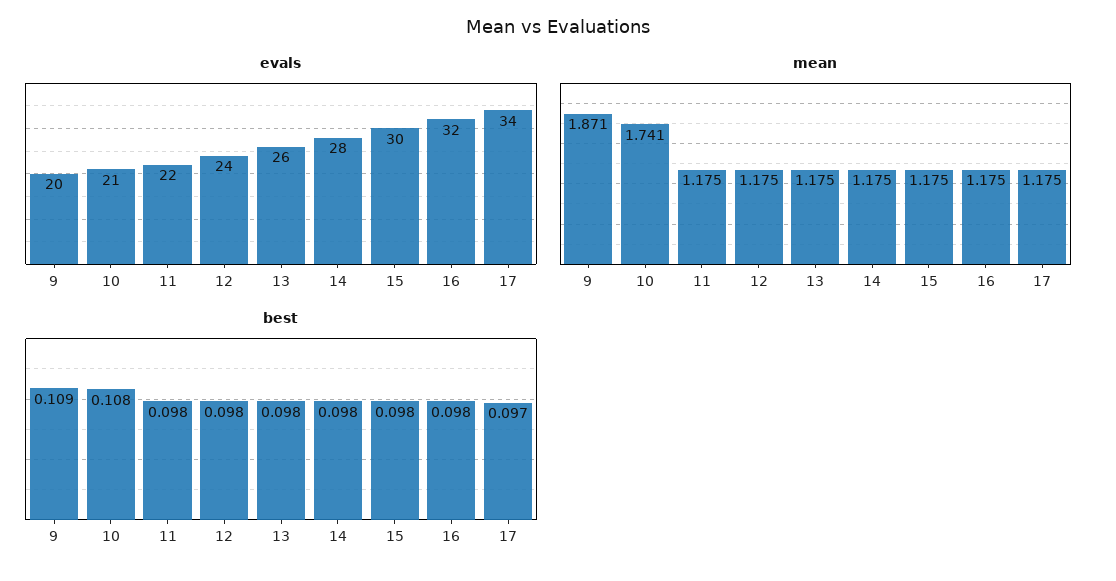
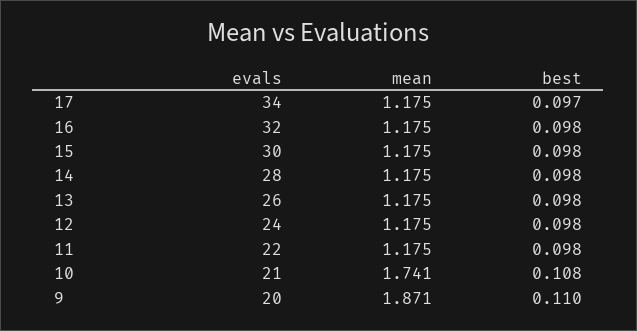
  {
    "evals": {
      "9": 20,
      "10": 21,
      "11": 22,
      "12": 24,
      "13": 26,
      "14": 28,
      "15": 30,
      "16": 32,
      "17": 34
    },
    "mean": {
      "9": 1.871,
      "10": 1.741,
      "11": 1.175,
      "12": 1.175,
      "13": 1.175,
      "14": 1.175,
      "15": 1.175,
      "16": 1.175,
      "17": 1.175
    },
    "best": {
-     "9": 0.109,
+     "9": 0.11,
      "10": 0.108,
      "11": 0.098,
      "12": 0.098,
      "13": 0.098,
      "14": 0.098,
      "15": 0.098,
      "16": 0.098,
      "17": 0.097
    }
  }

